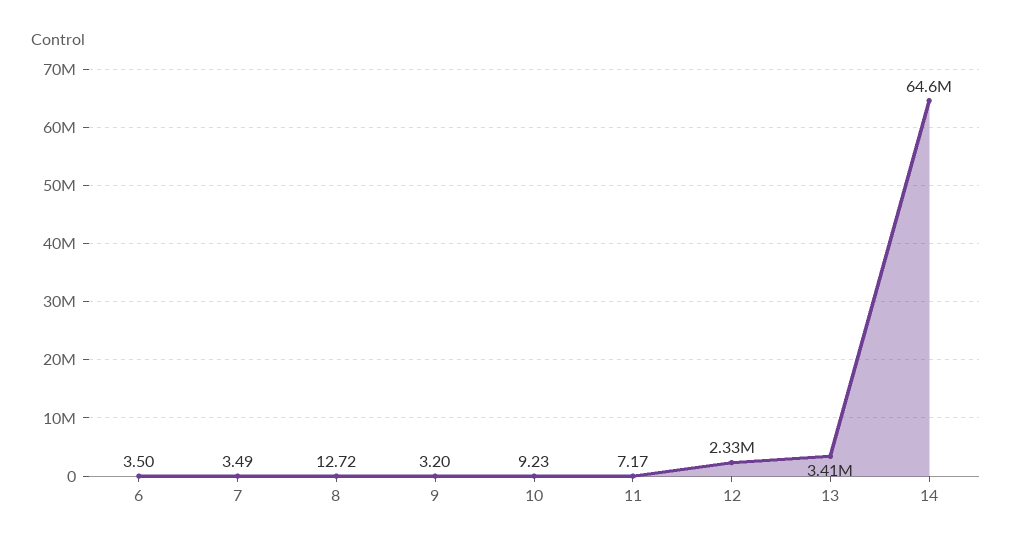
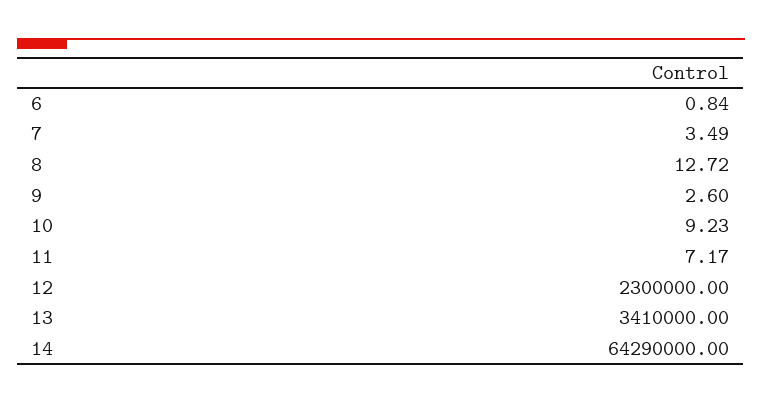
  {
-   "6": 3.5,
+   "6": 0.84,
    "7": 3.49,
    "8": 12.72,
-   "9": 3.2,
+   "9": 2.6,
    "10": 9.23,
    "11": 7.17,
-   "12": 2330000,
+   "12": 2300000,
    "13": 3410000,
-   "14": 64600000
+   "14": 64290000
  }

